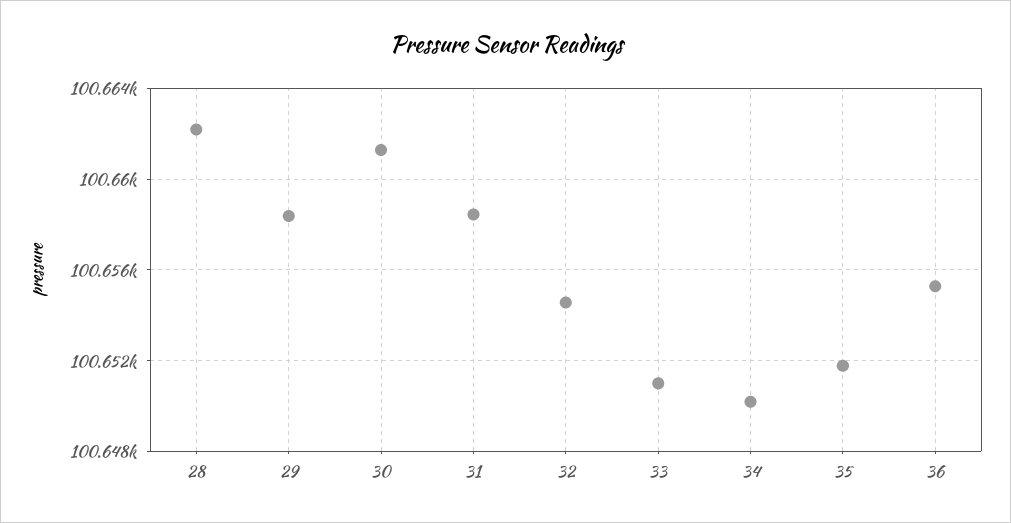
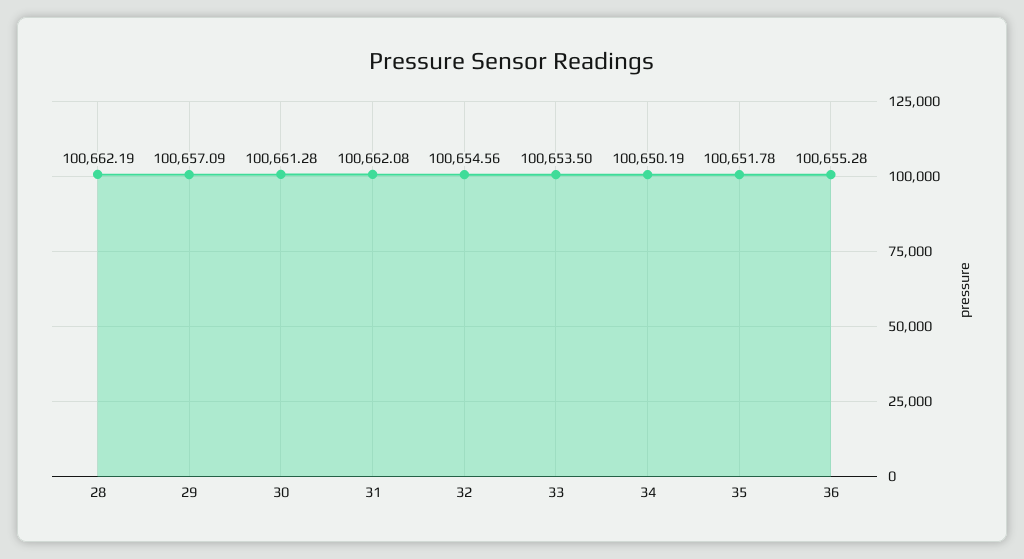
  {
    "28": 100662.19,
-   "29": 100658.5,
+   "29": 100657.09,
    "30": 100661.28,
-   "31": 100658.5,
+   "31": 100662.08,
    "32": 100654.56,
-   "33": 100651,
+   "33": 100653.5,
    "34": 100650.19,
    "35": 100651.78,
    "36": 100655.28
  }

